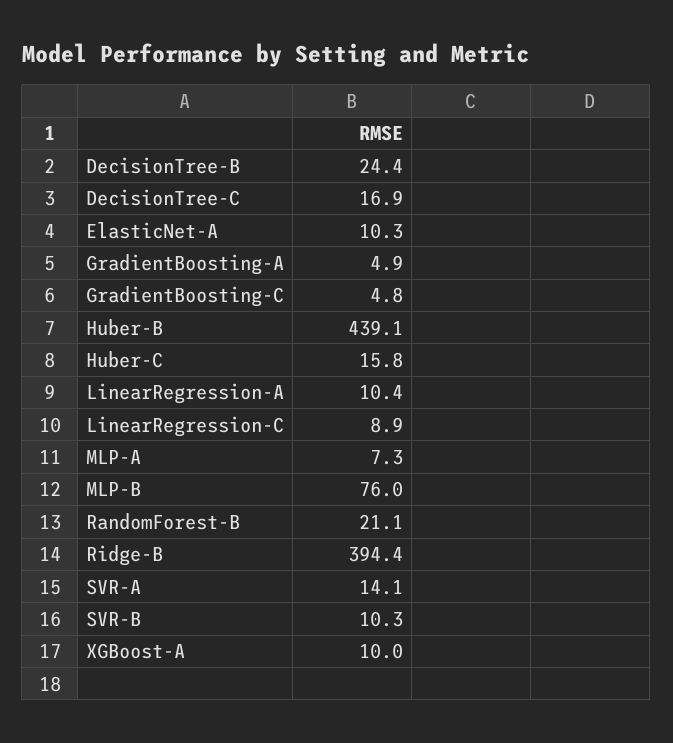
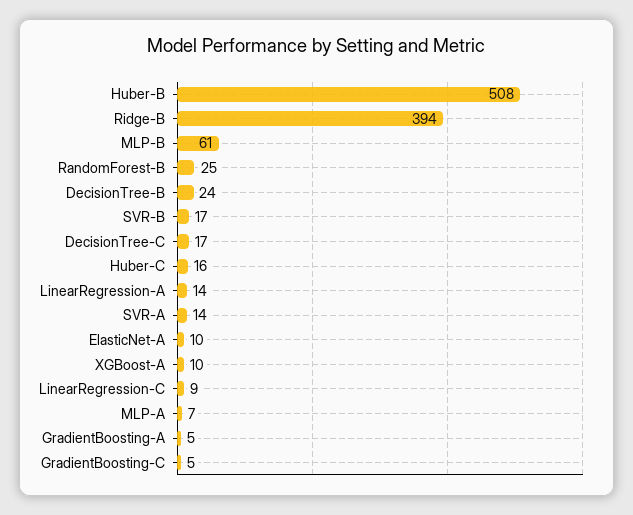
  {
    "DecisionTree-B": 24.4,
    "DecisionTree-C": 16.9,
    "ElasticNet-A": 10.3,
    "GradientBoosting-A": 4.9,
    "GradientBoosting-C": 4.8,
-   "Huber-B": 439.1,
+   "Huber-B": 508,
    "Huber-C": 15.8,
-   "LinearRegression-A": 10.4,
+   "LinearRegression-A": 14,
    "LinearRegression-C": 8.9,
    "MLP-A": 7.3,
-   "MLP-B": 76,
+   "MLP-B": 61,
-   "RandomForest-B": 21.1,
+   "RandomForest-B": 25,
    "Ridge-B": 394.4,
    "SVR-A": 14.1,
-   "SVR-B": 10.3,
+   "SVR-B": 17,
    "XGBoost-A": 10
  }

